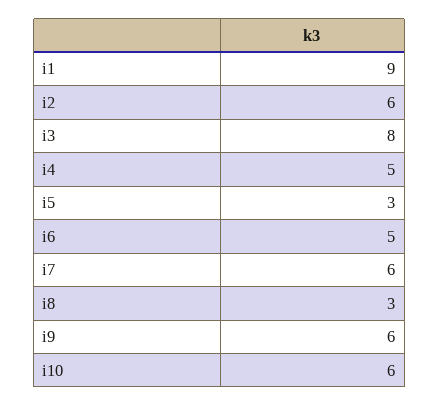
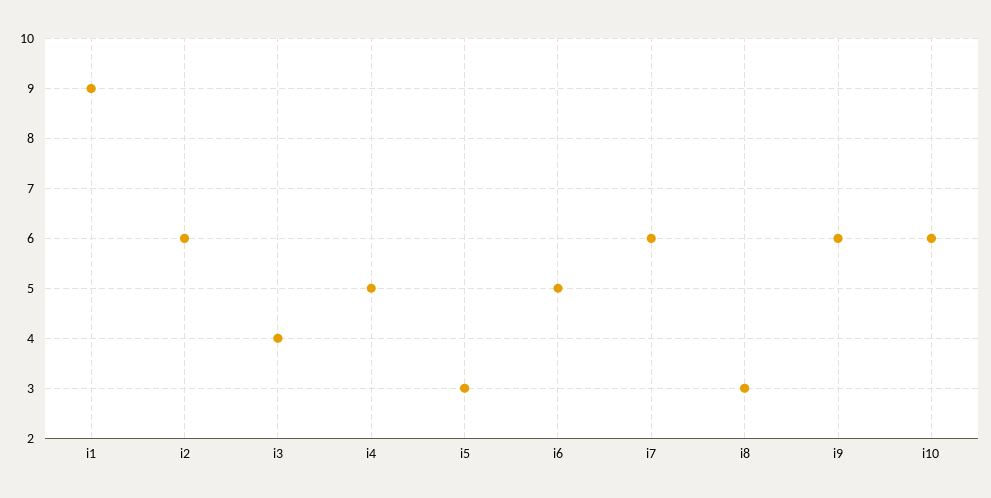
  {
    "i1": 9,
    "i2": 6,
-   "i3": 8,
+   "i3": 4,
    "i4": 5,
    "i5": 3,
    "i6": 5,
    "i7": 6,
    "i8": 3,
    "i9": 6,
    "i10": 6
  }

